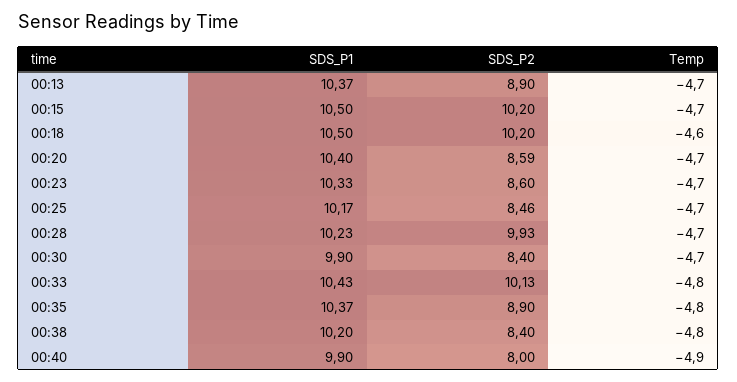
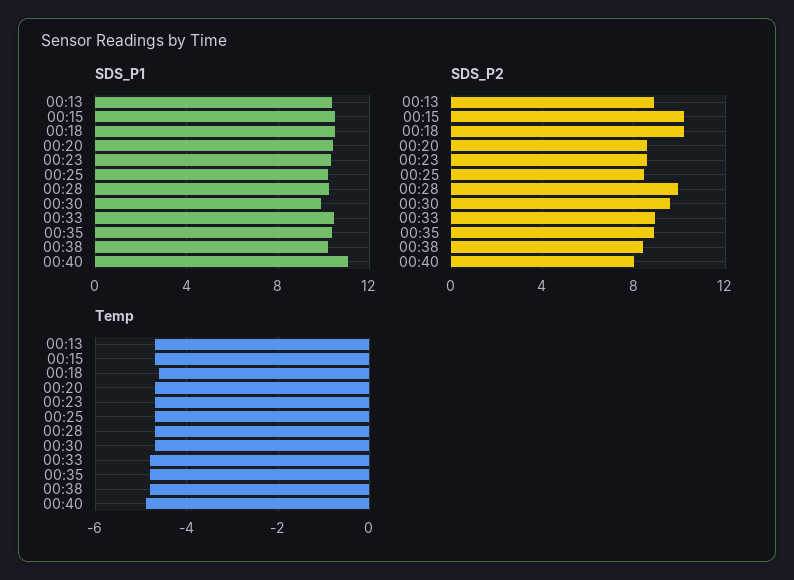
  {
    "SDS_P1": {
      "00:13": 10.37,
      "00:15": 10.5,
      "00:18": 10.5,
      "00:20": 10.4,
      "00:23": 10.33,
      "00:25": 10.17,
      "00:28": 10.23,
      "00:30": 9.9,
      "00:33": 10.43,
      "00:35": 10.37,
      "00:38": 10.2,
-     "00:40": 9.9
+     "00:40": 11
    },
    "SDS_P2": {
      "00:13": 8.9,
      "00:15": 10.2,
      "00:18": 10.2,
      "00:20": 8.59,
      "00:23": 8.6,
      "00:25": 8.46,
      "00:28": 9.93,
-     "00:30": 8.4,
+     "00:30": 9.5,
-     "00:33": 10.13,
+     "00:33": 9,
      "00:35": 8.9,
      "00:38": 8.4,
      "00:40": 8
    },
    "Temp": {
      "00:13": -4.7,
      "00:15": -4.7,
      "00:18": -4.6,
      "00:20": -4.7,
      "00:23": -4.7,
      "00:25": -4.7,
      "00:28": -4.7,
      "00:30": -4.7,
      "00:33": -4.8,
      "00:35": -4.8,
      "00:38": -4.8,
      "00:40": -4.9
    }
  }

